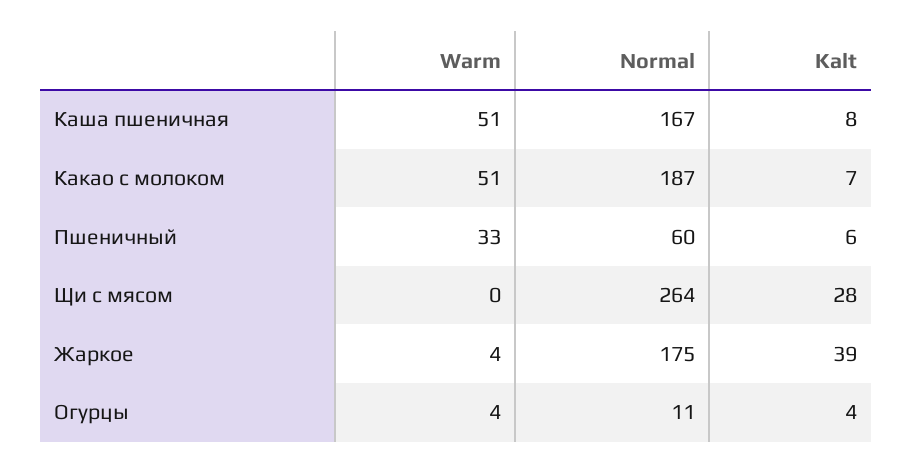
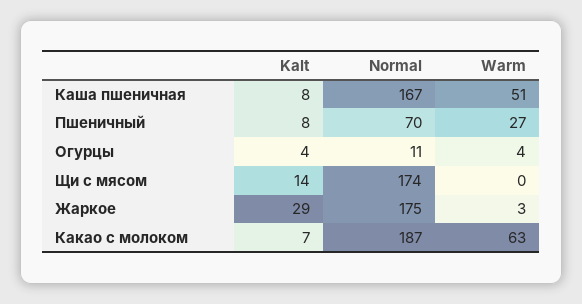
  {
    "Warm": {
      "Каша пшеничная": 51,
-     "Какао с молоком": 51,
+     "Какао с молоком": 63,
-     "Пшеничный": 33,
+     "Пшеничный": 27,
      "Щи с мясом": 0,
-     "Жаркое": 4,
+     "Жаркое": 3,
      "Огурцы": 4
    },
    "Normal": {
      "Каша пшеничная": 167,
      "Какао с молоком": 187,
-     "Пшеничный": 60,
+     "Пшеничный": 70,
-     "Щи с мясом": 264,
+     "Щи с мясом": 174,
      "Жаркое": 175,
      "Огурцы": 11
    },
    "Kalt": {
      "Каша пшеничная": 8,
      "Какао с молоком": 7,
-     "Пшеничный": 6,
+     "Пшеничный": 8,
-     "Щи с мясом": 28,
+     "Щи с мясом": 14,
-     "Жаркое": 39,
+     "Жаркое": 29,
      "Огурцы": 4
    }
  }

